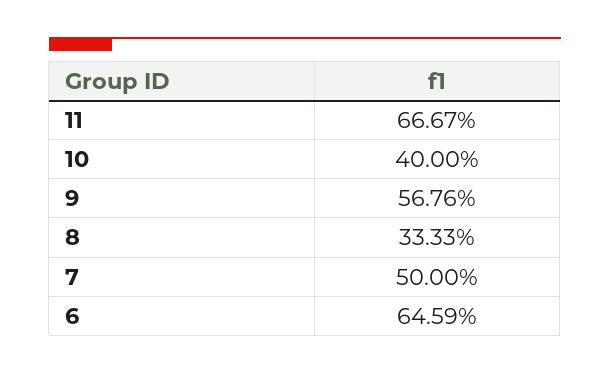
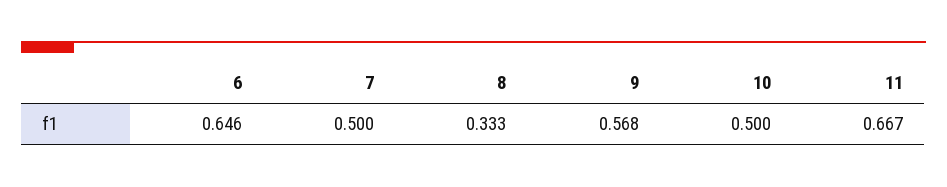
  {
    "11": 0.6667,
-   "10": 0.4,
+   "10": 0.5,
    "9": 0.5676,
    "8": 0.3333,
    "7": 0.5,
    "6": 0.6459
  }

